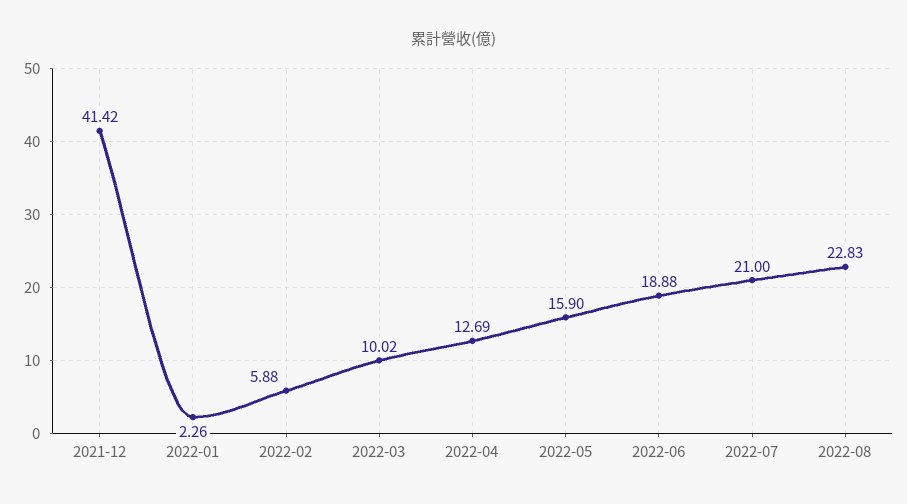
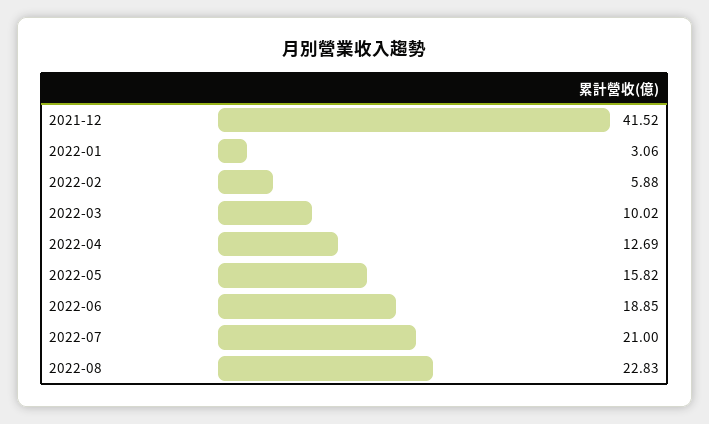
  {
-   "2021-12": 41.42,
+   "2021-12": 41.52,
-   "2022-01": 2.26,
+   "2022-01": 3.06,
    "2022-02": 5.88,
    "2022-03": 10.02,
    "2022-04": 12.69,
-   "2022-05": 15.9,
+   "2022-05": 15.82,
-   "2022-06": 18.88,
+   "2022-06": 18.85,
    "2022-07": 21,
    "2022-08": 22.83
  }

